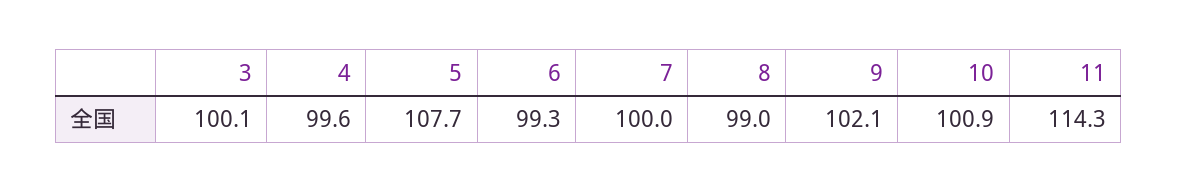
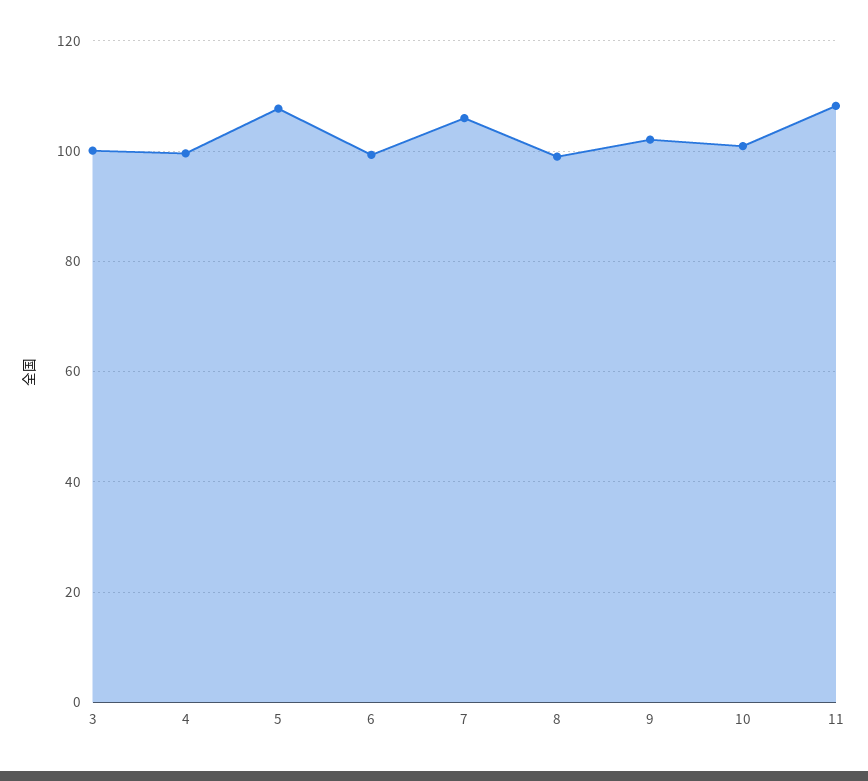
  {
    "3": 100.1,
    "4": 99.6,
    "5": 107.7,
    "6": 99.3,
-   "7": 100,
+   "7": 106,
    "8": 99,
    "9": 102.1,
    "10": 100.9,
-   "11": 114.3
+   "11": 108
  }

